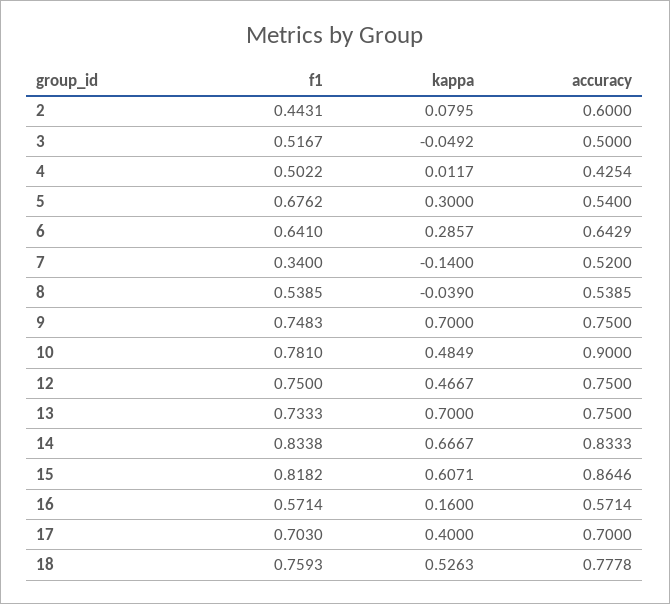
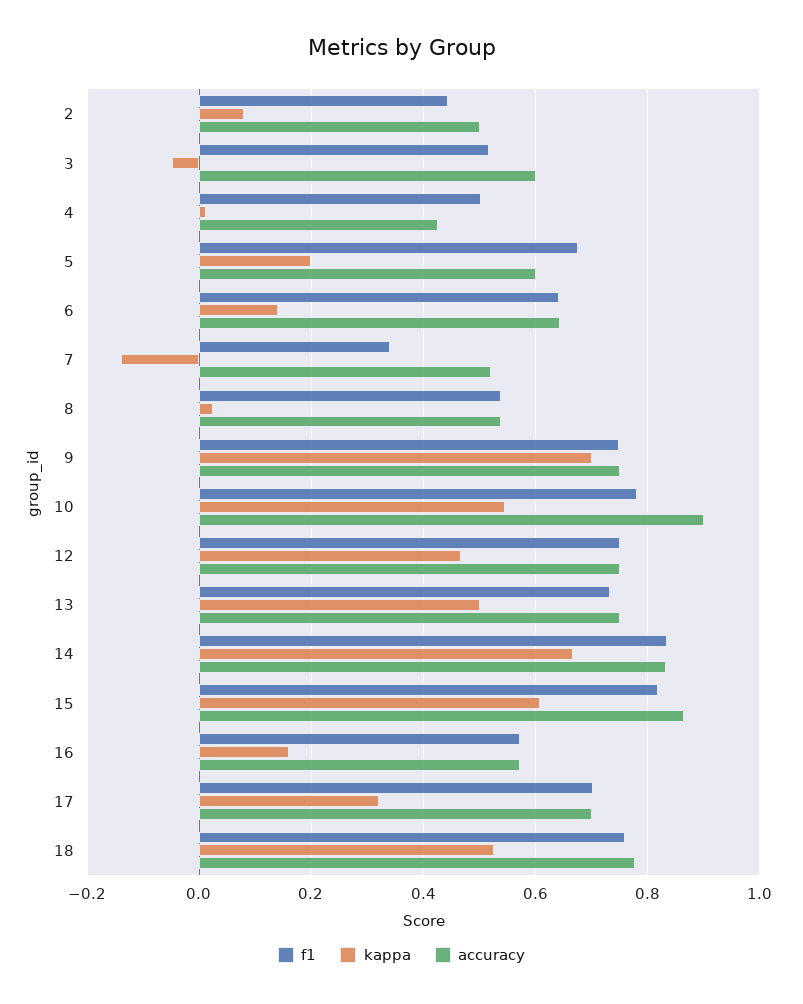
  {
    "f1": {
      "2": 0.4431,
      "3": 0.5167,
      "4": 0.5022,
      "5": 0.6762,
      "6": 0.641,
      "7": 0.34,
      "8": 0.5385,
      "9": 0.7483,
      "10": 0.781,
      "12": 0.75,
      "13": 0.7333,
      "14": 0.8338,
      "15": 0.8182,
      "16": 0.5714,
      "17": 0.703,
      "18": 0.7593
    },
    "kappa": {
      "2": 0.0795,
      "3": -0.0492,
      "4": 0.0117,
-     "5": 0.3,
+     "5": 0.2,
-     "6": 0.2857,
+     "6": 0.14,
      "7": -0.14,
-     "8": -0.039,
+     "8": 0.02,
      "9": 0.7,
-     "10": 0.4849,
+     "10": 0.54,
      "12": 0.4667,
-     "13": 0.7,
+     "13": 0.5,
      "14": 0.6667,
      "15": 0.6071,
      "16": 0.16,
-     "17": 0.4,
+     "17": 0.32,
      "18": 0.5263
    },
    "accuracy": {
-     "2": 0.6,
+     "2": 0.5,
-     "3": 0.5,
+     "3": 0.6,
      "4": 0.4254,
-     "5": 0.54,
+     "5": 0.6,
      "6": 0.6429,
      "7": 0.52,
      "8": 0.5385,
      "9": 0.75,
      "10": 0.9,
      "12": 0.75,
      "13": 0.75,
      "14": 0.8333,
      "15": 0.8646,
      "16": 0.5714,
      "17": 0.7,
      "18": 0.7778
    }
  }

